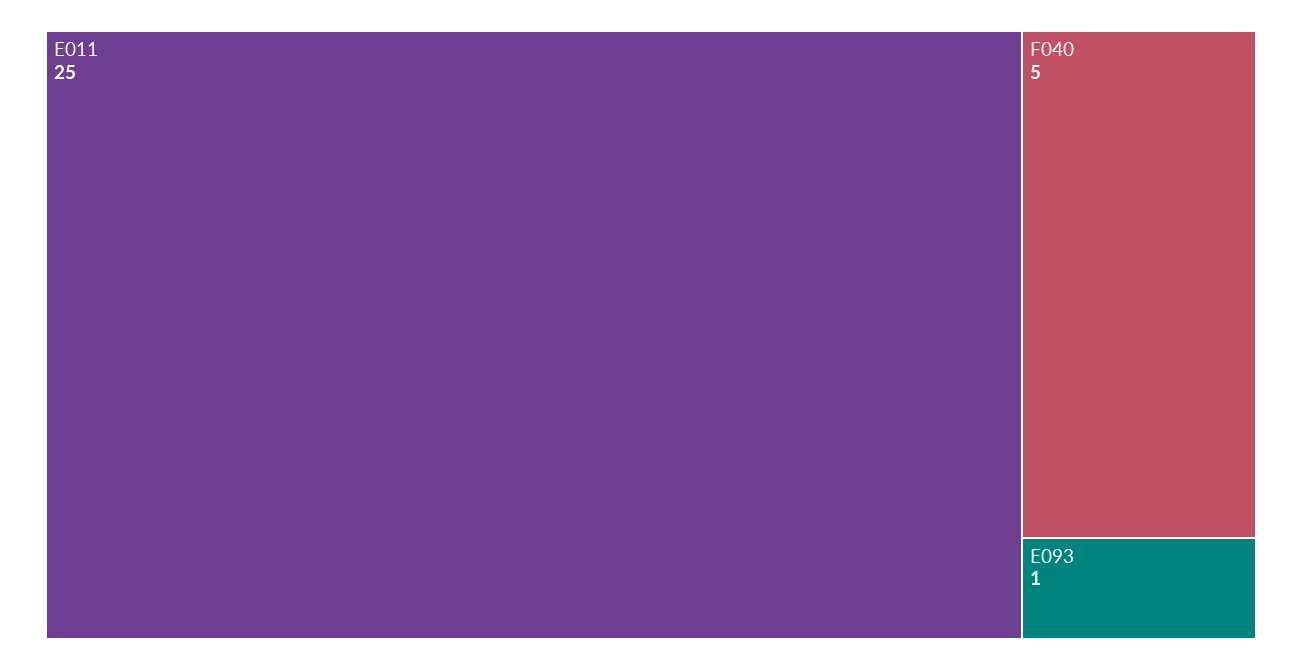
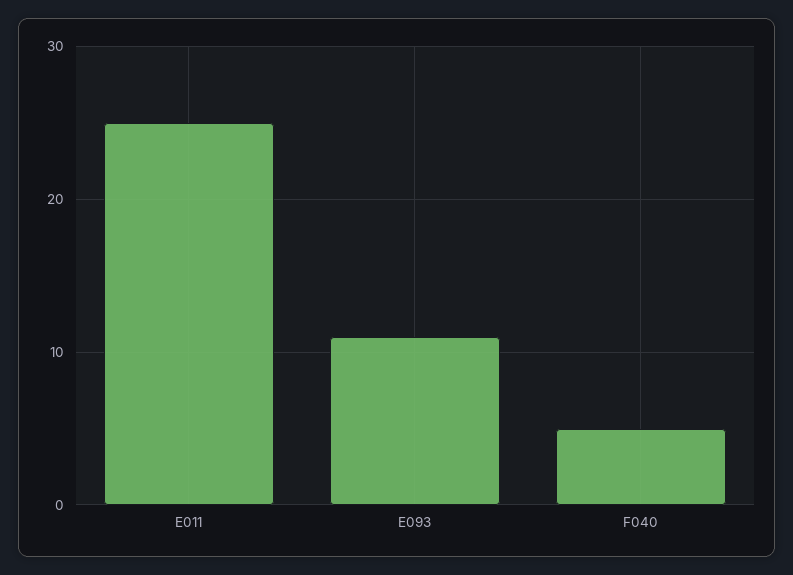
  {
    "E011": 25,
    "F040": 5,
-   "E093": 1
+   "E093": 11
  }

